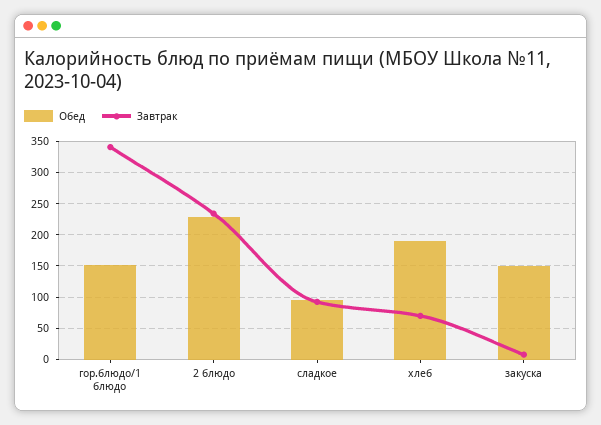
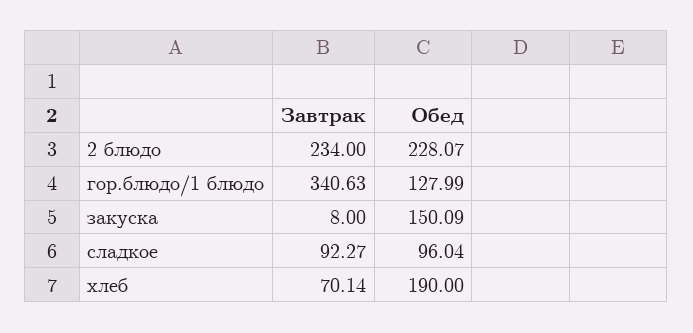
  {
    "Обед": {
-     "гор.блюдо/1 блюдо": 150,
+     "гор.блюдо/1 блюдо": 127.99,
      "2 блюдо": 228.07,
      "сладкое": 96.04,
      "хлеб": 190,
      "закуска": 150.09
    },
    "Завтрак": {
      "гор.блюдо/1 блюдо": 340.63,
      "2 блюдо": 234,
      "сладкое": 92.27,
      "хлеб": 70.14,
      "закуска": 8
    }
  }

